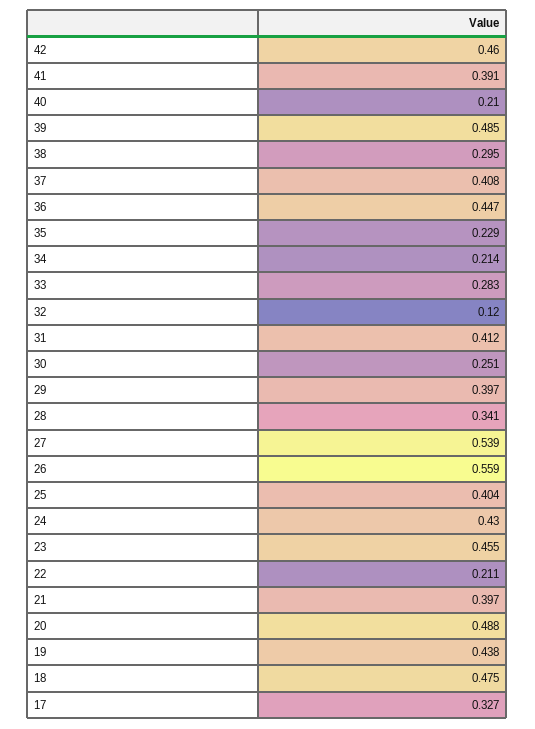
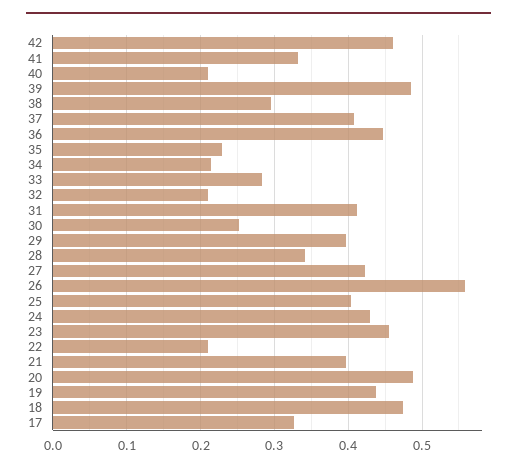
  {
    "42": 0.46,
-   "41": 0.391,
+   "41": 0.33,
    "40": 0.21,
    "39": 0.485,
    "38": 0.295,
    "37": 0.408,
    "36": 0.447,
    "35": 0.229,
    "34": 0.214,
    "33": 0.283,
-   "32": 0.12,
+   "32": 0.21,
    "31": 0.412,
    "30": 0.251,
    "29": 0.397,
    "28": 0.341,
-   "27": 0.539,
+   "27": 0.42,
    "26": 0.559,
    "25": 0.404,
    "24": 0.43,
    "23": 0.455,
    "22": 0.211,
    "21": 0.397,
    "20": 0.488,
    "19": 0.438,
    "18": 0.475,
    "17": 0.327
  }

